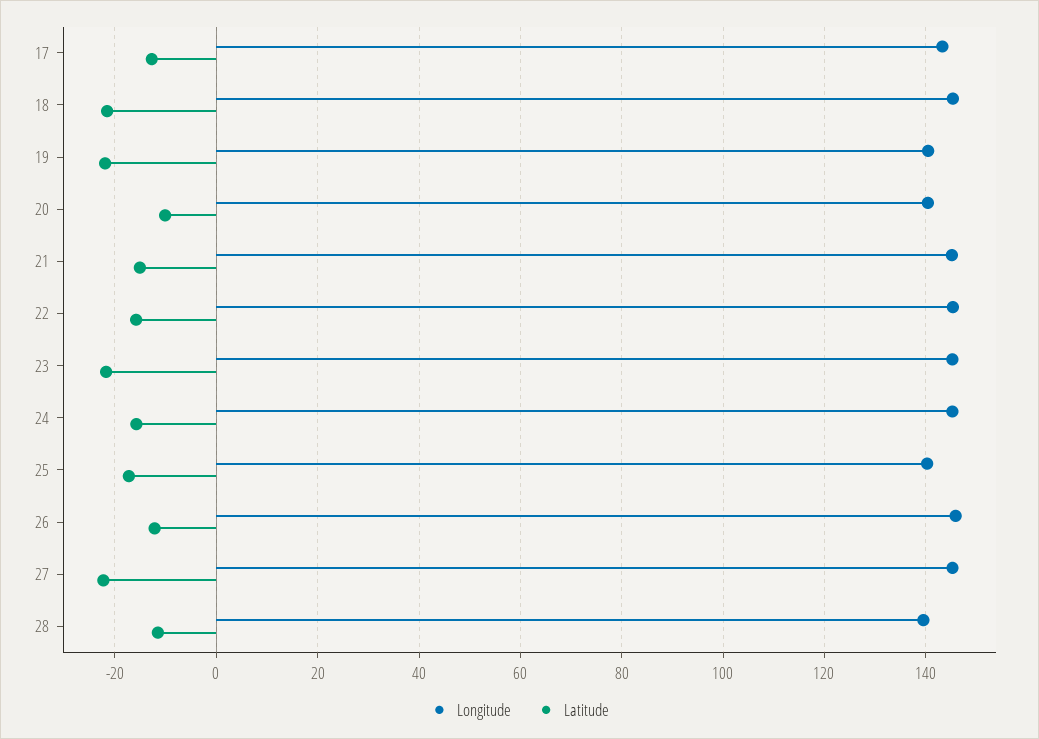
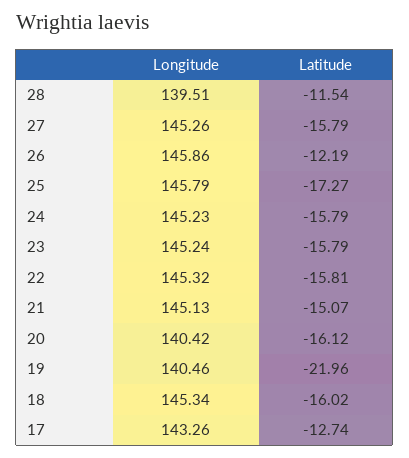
  {
    "Longitude": {
      "17": 143.26,
      "18": 145.34,
      "19": 140.46,
      "20": 140.42,
      "21": 145.13,
      "22": 145.32,
      "23": 145.24,
      "24": 145.23,
-     "25": 140,
+     "25": 145.79,
      "26": 145.86,
      "27": 145.26,
      "28": 139.51
    },
    "Latitude": {
      "17": -12.74,
-     "18": -22,
+     "18": -16.02,
      "19": -21.96,
-     "20": -10,
+     "20": -16.12,
      "21": -15.07,
      "22": -15.81,
-     "23": -22,
+     "23": -15.79,
      "24": -15.79,
      "25": -17.27,
      "26": -12.19,
-     "27": -22,
+     "27": -15.79,
      "28": -11.54
    }
  }

